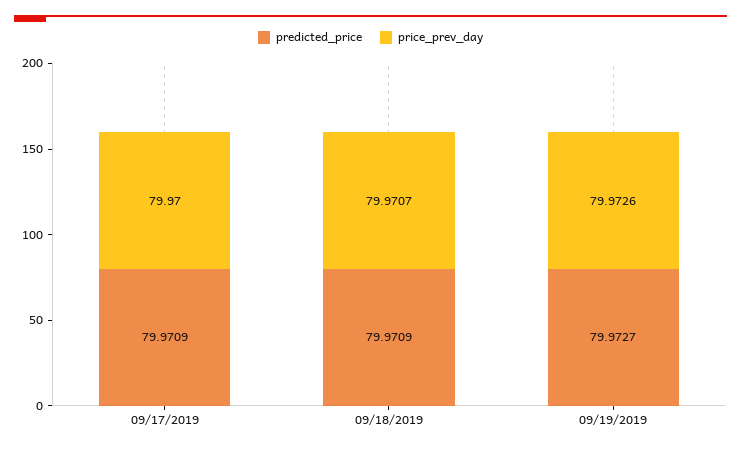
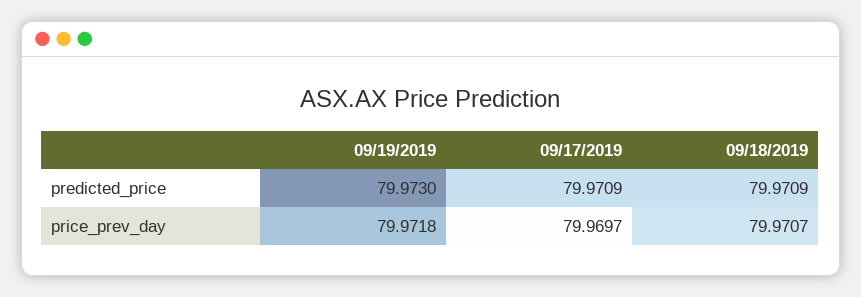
  {
    "predicted_price": {
      "09/17/2019": 79.9709,
      "09/18/2019": 79.9709,
-     "09/19/2019": 79.9727
+     "09/19/2019": 79.973
    },
    "price_prev_day": {
-     "09/17/2019": 79.97,
+     "09/17/2019": 79.9697,
      "09/18/2019": 79.9707,
-     "09/19/2019": 79.9726
+     "09/19/2019": 79.9718
    }
  }

